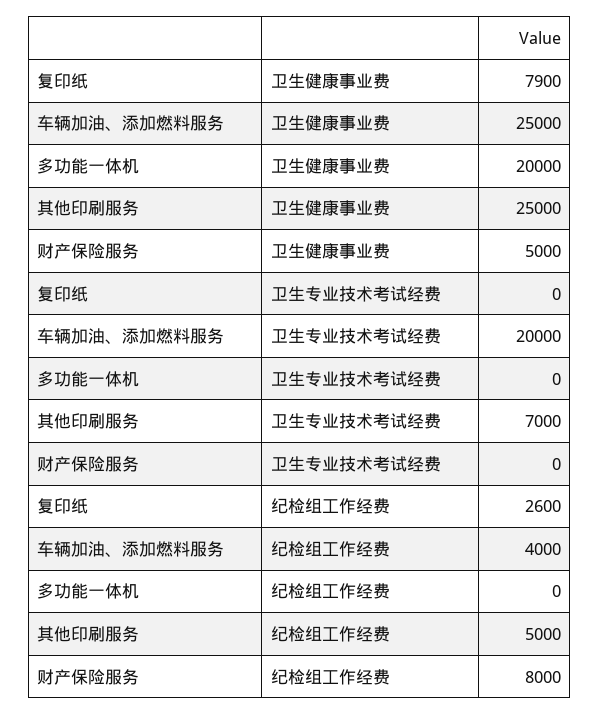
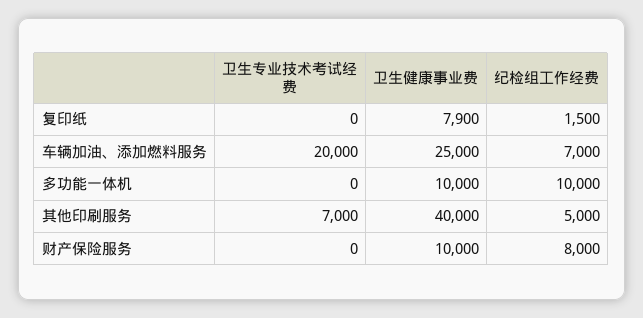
  {
    "复印纸": {
      "卫生健康事业费": 7900,
      "卫生专业技术考试经费": 0,
-     "纪检组工作经费": 2600
+     "纪检组工作经费": 1500
    },
    "车辆加油、添加燃料服务": {
      "卫生健康事业费": 25000,
      "卫生专业技术考试经费": 20000,
-     "纪检组工作经费": 4000
+     "纪检组工作经费": 7000
    },
    "多功能一体机": {
-     "卫生健康事业费": 20000,
+     "卫生健康事业费": 10000,
      "卫生专业技术考试经费": 0,
-     "纪检组工作经费": 0
+     "纪检组工作经费": 10000
    },
    "其他印刷服务": {
-     "卫生健康事业费": 25000,
+     "卫生健康事业费": 40000,
      "卫生专业技术考试经费": 7000,
      "纪检组工作经费": 5000
    },
    "财产保险服务": {
-     "卫生健康事业费": 5000,
+     "卫生健康事业费": 10000,
      "卫生专业技术考试经费": 0,
      "纪检组工作经费": 8000
    }
  }

